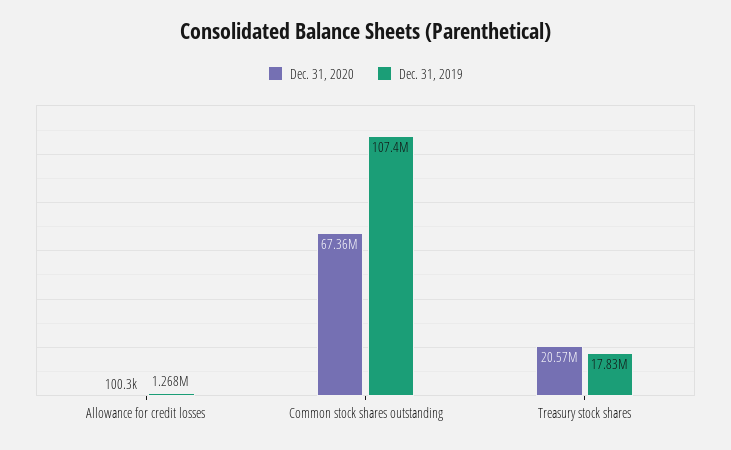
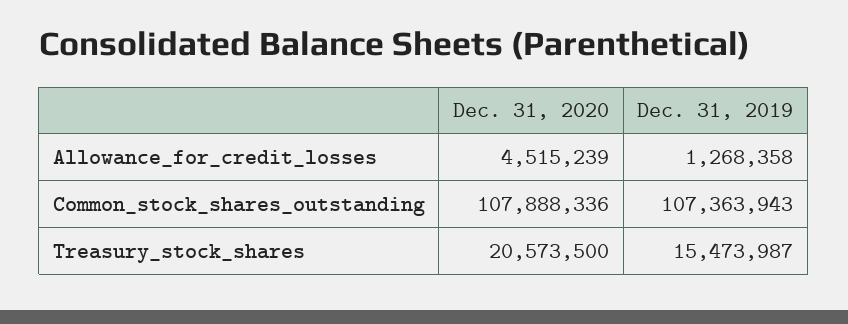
  {
    "Dec. 31, 2020": {
-     "Allowance for credit losses": 100300,
+     "Allowance for credit losses": 4515239,
-     "Common stock shares outstanding": 67360000,
+     "Common stock shares outstanding": 107888336,
      "Treasury stock shares": 20573500
    },
    "Dec. 31, 2019": {
      "Allowance for credit losses": 1268358,
      "Common stock shares outstanding": 107363943,
-     "Treasury stock shares": 17830000
+     "Treasury stock shares": 15473987
    }
  }

